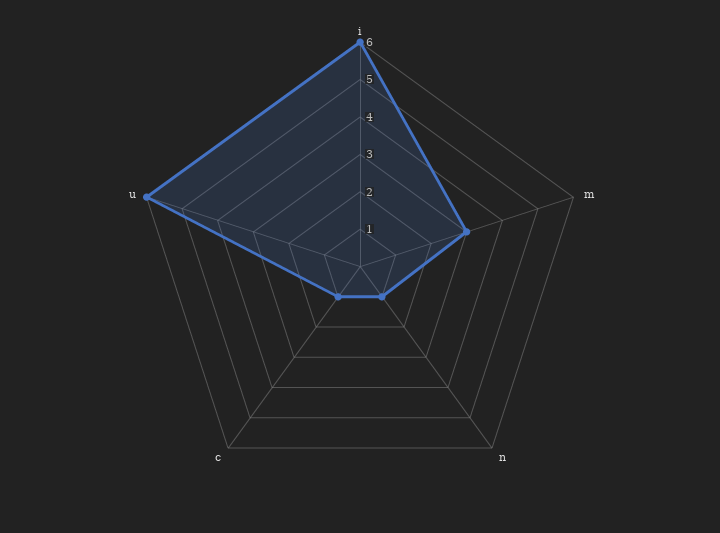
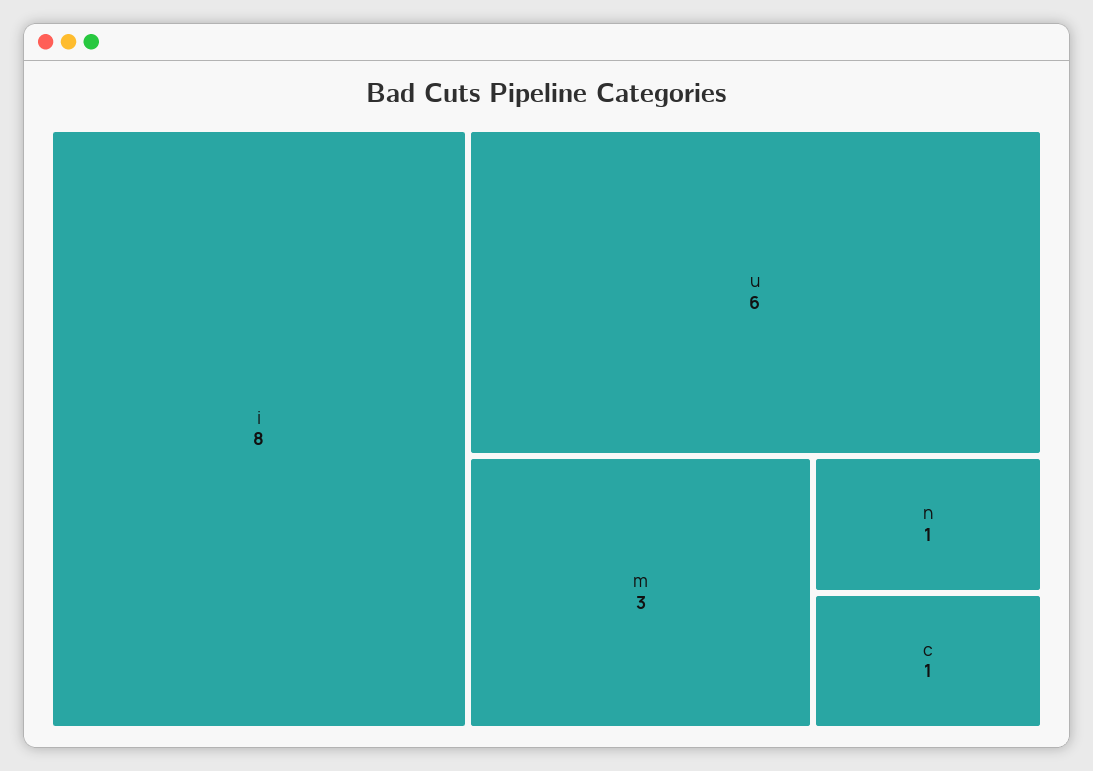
  {
-   "i": 6,
+   "i": 8,
    "m": 3,
    "n": 1,
    "c": 1,
    "u": 6
  }

